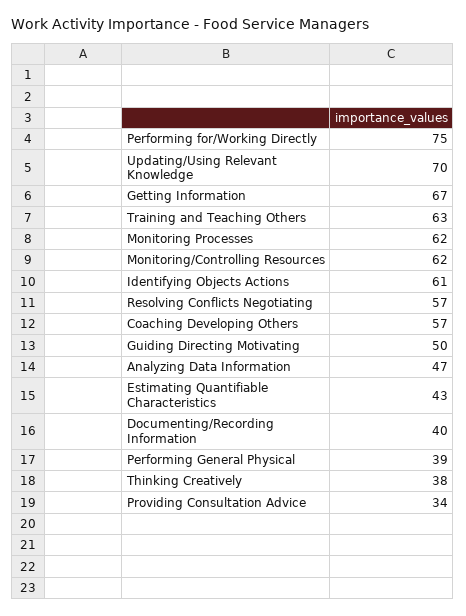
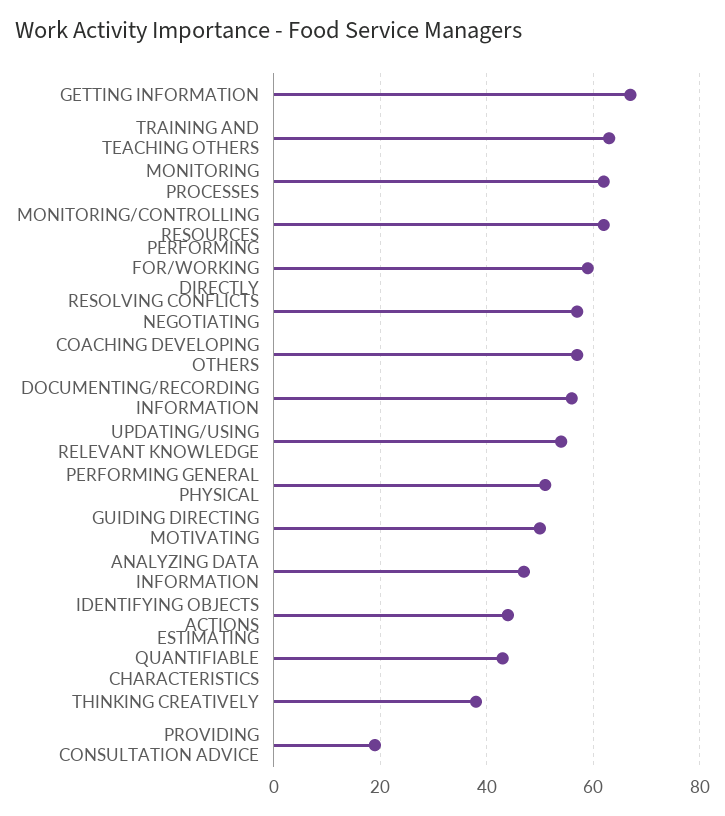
  {
-   "Performing for/Working Directly": 75,
+   "Performing for/Working Directly": 60,
-   "Updating/Using Relevant Knowledge": 70,
+   "Updating/Using Relevant Knowledge": 55,
    "Getting Information": 67,
    "Training and Teaching Others": 63,
    "Monitoring Processes": 62,
    "Monitoring/Controlling Resources": 62,
-   "Identifying Objects Actions": 61,
+   "Identifying Objects Actions": 45,
    "Resolving Conflicts Negotiating": 57,
    "Coaching Developing Others": 57,
    "Guiding Directing Motivating": 50,
    "Analyzing Data Information": 47,
    "Estimating Quantifiable Characteristics": 43,
-   "Documenting/Recording Information": 40,
+   "Documenting/Recording Information": 55,
-   "Performing General Physical": 39,
+   "Performing General Physical": 50,
    "Thinking Creatively": 38,
-   "Providing Consultation Advice": 34
+   "Providing Consultation Advice": 20
  }

